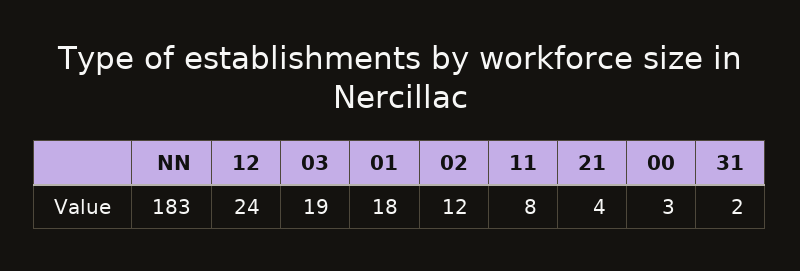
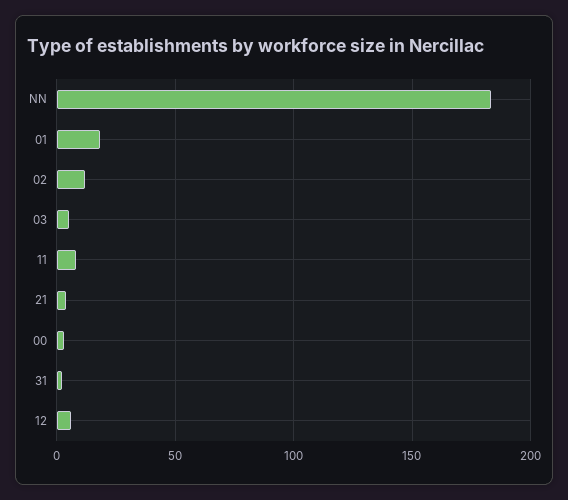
  {
    "NN": 183,
-   "12": 24,
+   "12": 5,
-   "03": 19,
+   "03": 5,
    "01": 18,
    "02": 12,
    "11": 8,
    "21": 4,
    "00": 3,
    "31": 2
  }

